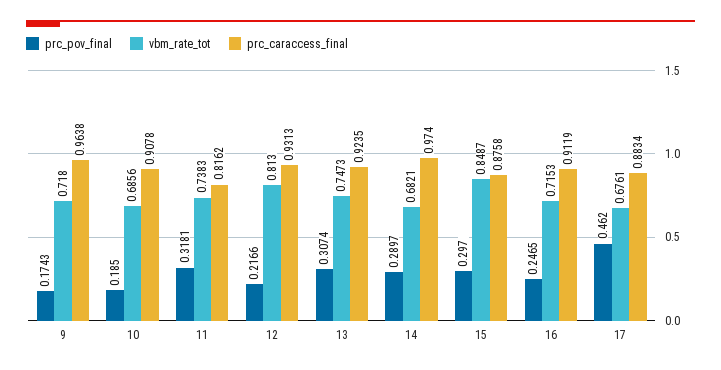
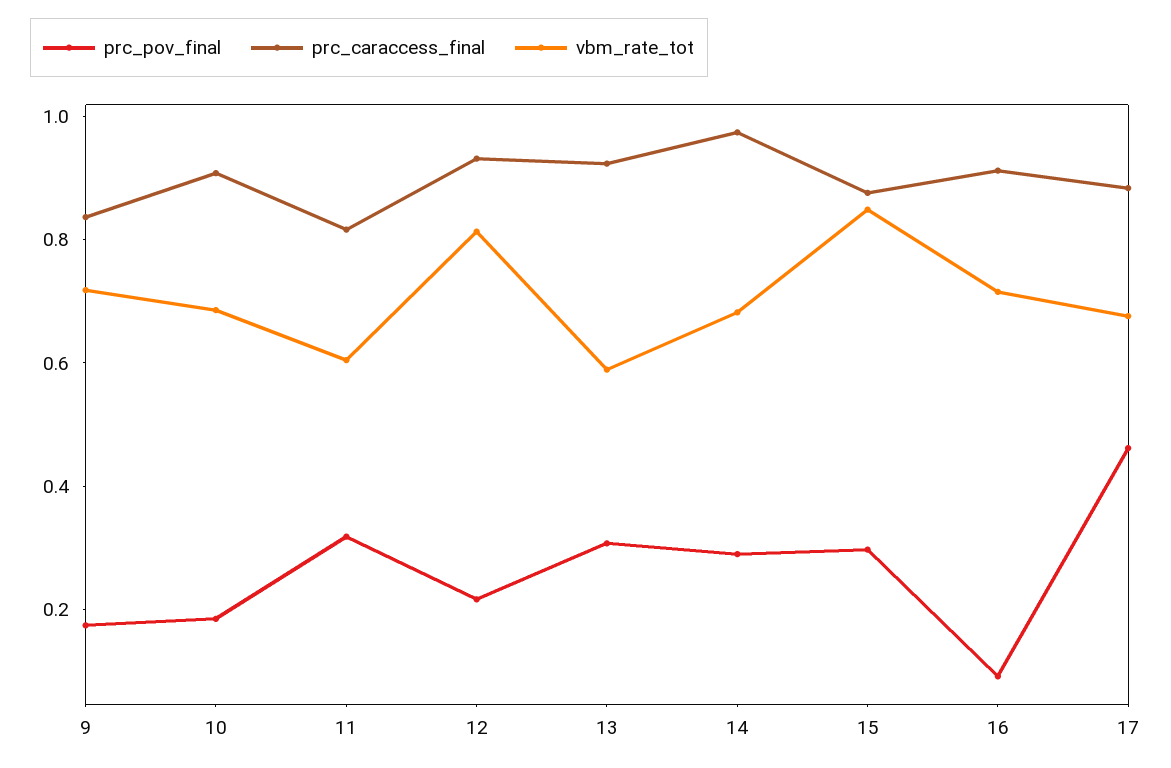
  {
    "prc_pov_final": {
      "9": 0.1743,
      "10": 0.185,
      "11": 0.3181,
      "12": 0.2166,
      "13": 0.3074,
      "14": 0.2897,
      "15": 0.297,
-     "16": 0.2465,
+     "16": 0.1,
      "17": 0.462
    },
    "vbm_rate_tot": {
      "9": 0.718,
      "10": 0.6856,
-     "11": 0.7383,
+     "11": 0.6,
      "12": 0.813,
-     "13": 0.7473,
+     "13": 0.6,
      "14": 0.6821,
      "15": 0.8487,
      "16": 0.7153,
      "17": 0.6761
    },
    "prc_caraccess_final": {
-     "9": 0.9638,
+     "9": 0.85,
      "10": 0.9078,
      "11": 0.8162,
      "12": 0.9313,
      "13": 0.9235,
      "14": 0.974,
      "15": 0.8758,
      "16": 0.9119,
      "17": 0.8834
    }
  }

